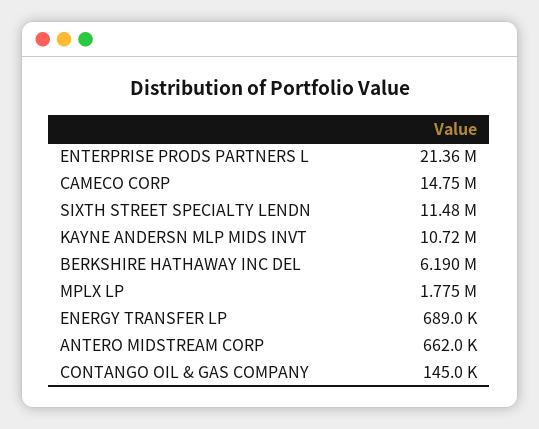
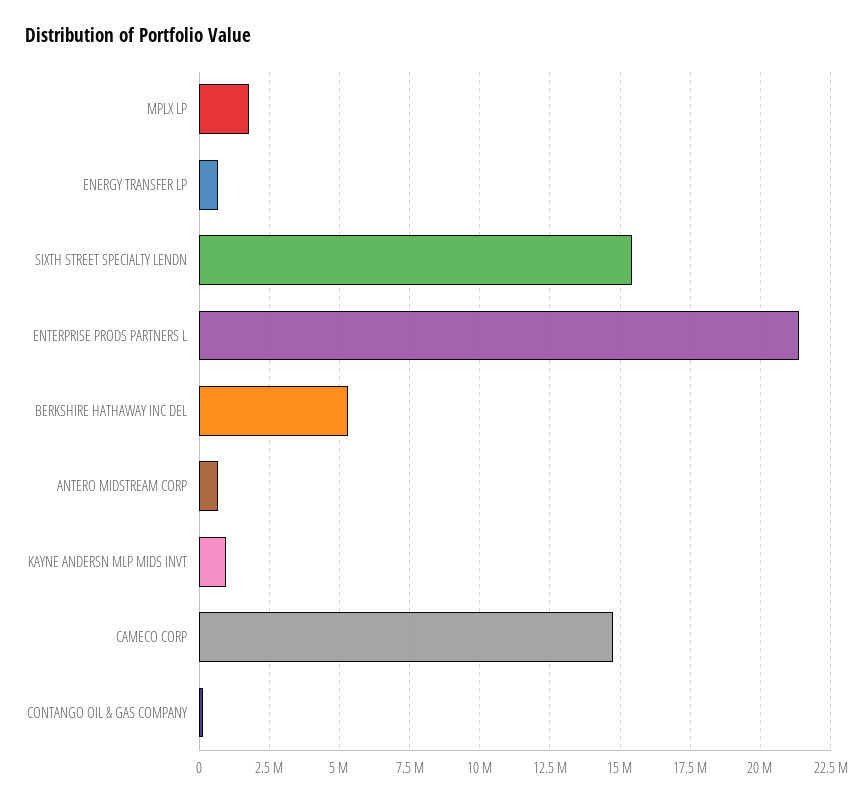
  {
    "ENTERPRISE PRODS PARTNERS L": 21360000,
    "CAMECO CORP": 14750000,
-   "SIXTH STREET SPECIALTY LENDN": 11480000,
+   "SIXTH STREET SPECIALTY LENDN": 15500000,
-   "KAYNE ANDERSN MLP MIDS INVT": 10720000,
+   "KAYNE ANDERSN MLP MIDS INVT": 1000000,
-   "BERKSHIRE HATHAWAY INC DEL": 6190000,
+   "BERKSHIRE HATHAWAY INC DEL": 5250000,
    "MPLX LP": 1775000,
    "ENERGY TRANSFER LP": 689000,
    "ANTERO MIDSTREAM CORP": 662000,
    "CONTANGO OIL & GAS COMPANY": 145000
  }

